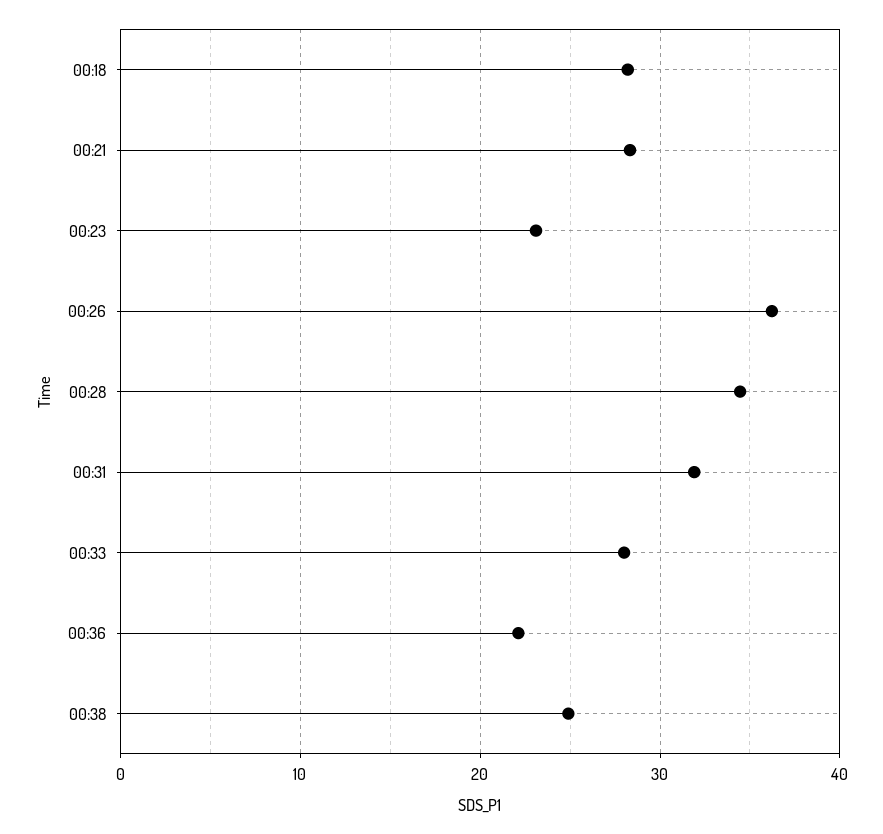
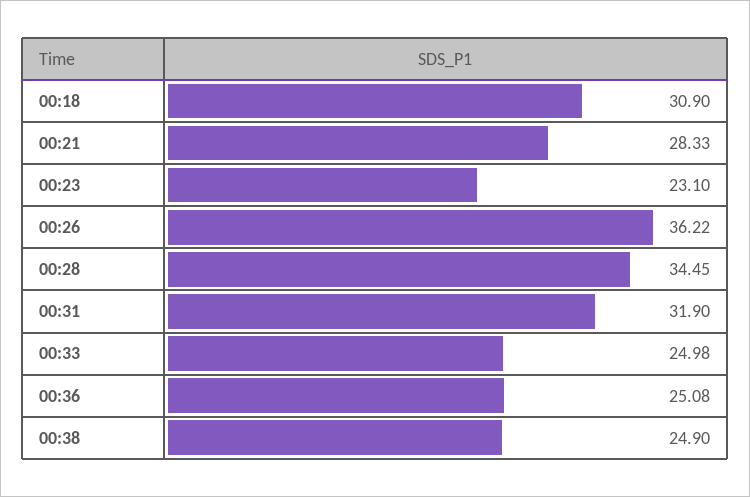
  {
-   "00:18": 28,
+   "00:18": 30.9,
    "00:21": 28.33,
    "00:23": 23.1,
    "00:26": 36.22,
    "00:28": 34.45,
    "00:31": 31.9,
-   "00:33": 28,
+   "00:33": 24.98,
-   "00:36": 22,
+   "00:36": 25.08,
    "00:38": 24.9
  }

